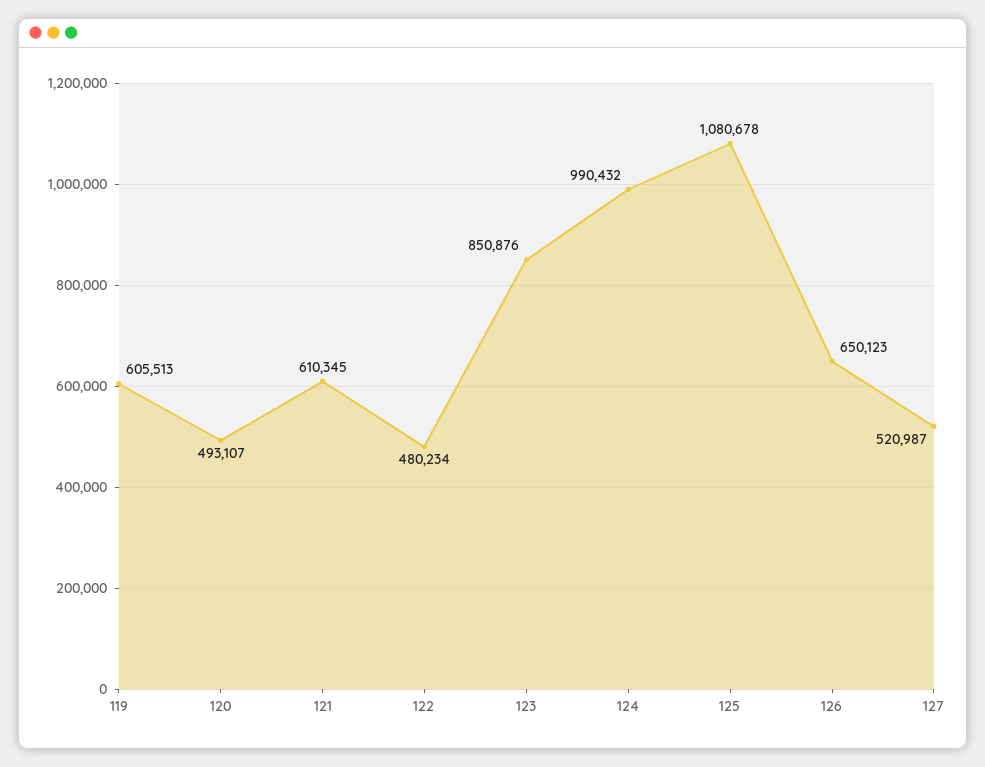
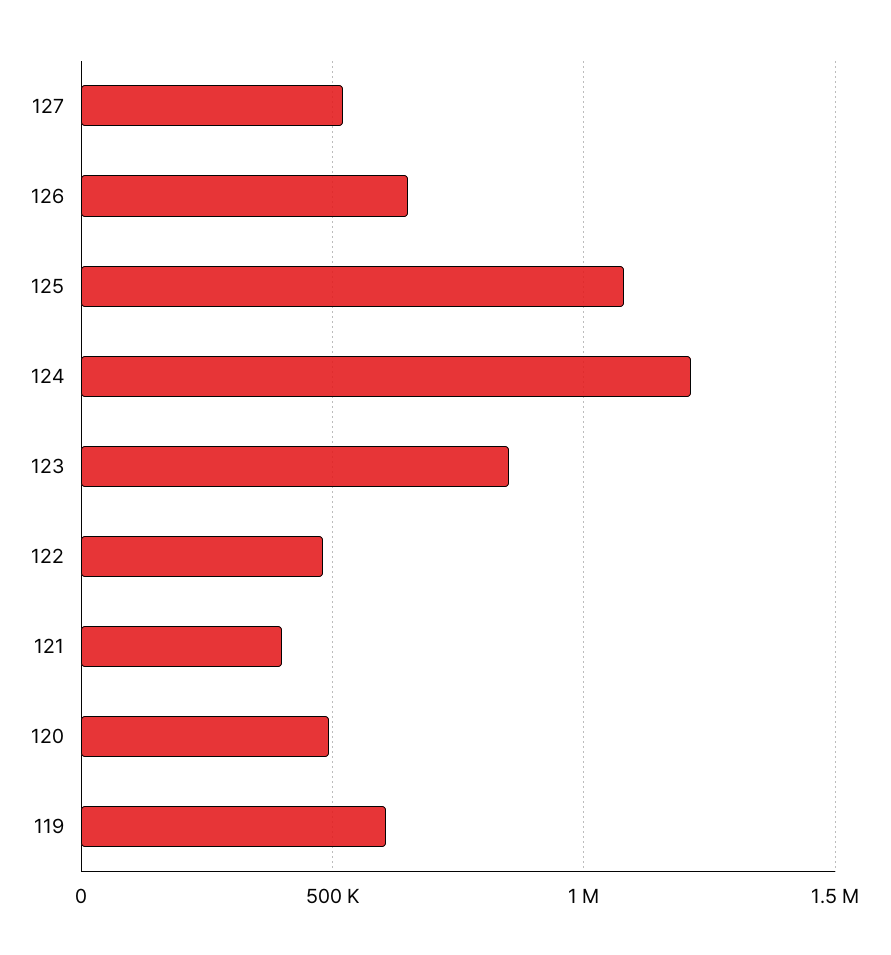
  {
    "119": 605513,
    "120": 493107,
-   "121": 610345,
+   "121": 400000,
    "122": 480234,
    "123": 850876,
-   "124": 990432,
+   "124": 1200000,
    "125": 1080678,
    "126": 650123,
    "127": 520987
  }

